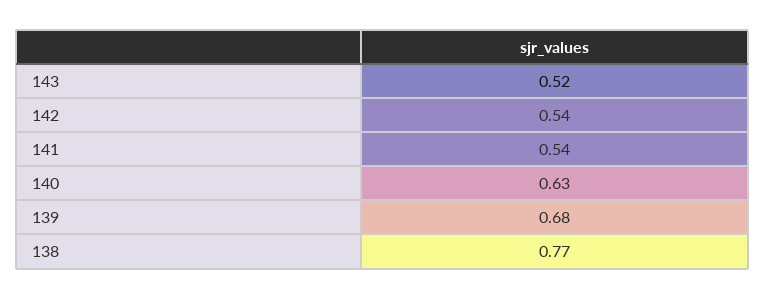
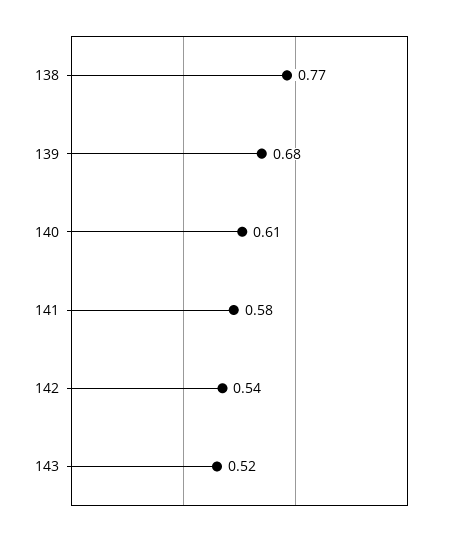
  {
    "143": 0.52,
    "142": 0.54,
-   "141": 0.54,
+   "141": 0.58,
-   "140": 0.63,
+   "140": 0.61,
    "139": 0.68,
    "138": 0.77
  }

